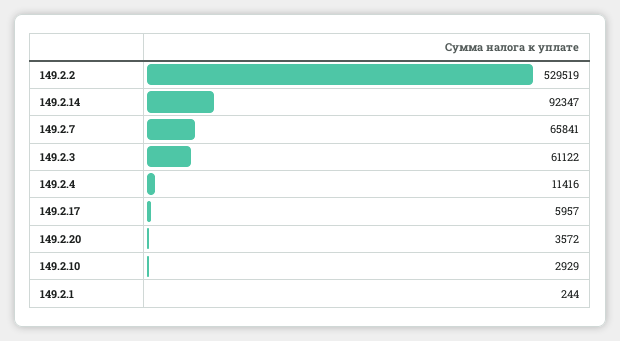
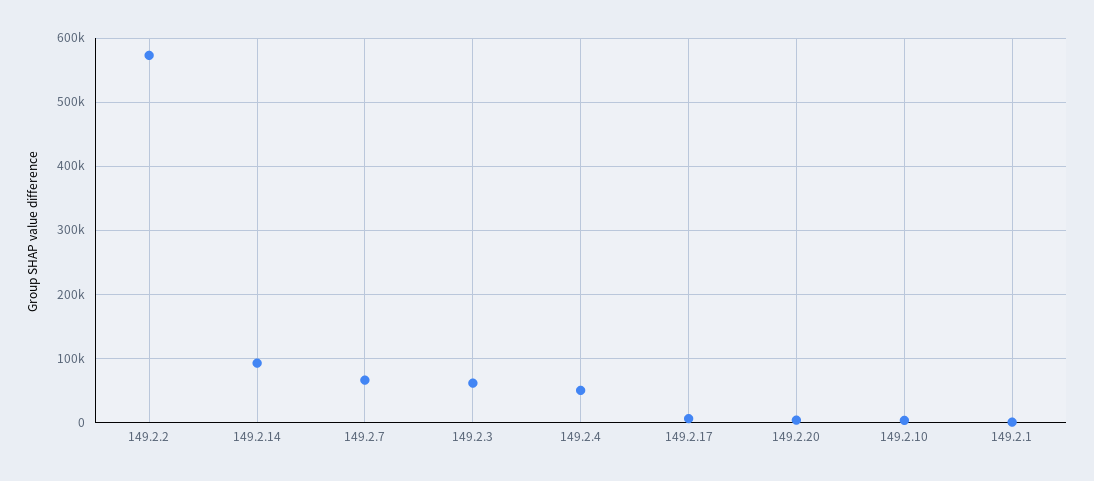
  {
-   "149.2.2": 529519,
+   "149.2.2": 570000,
    "149.2.14": 92347,
    "149.2.7": 65841,
    "149.2.3": 61122,
-   "149.2.4": 11416,
+   "149.2.4": 50000,
    "149.2.17": 5957,
    "149.2.20": 3572,
    "149.2.10": 2929,
    "149.2.1": 244
  }

